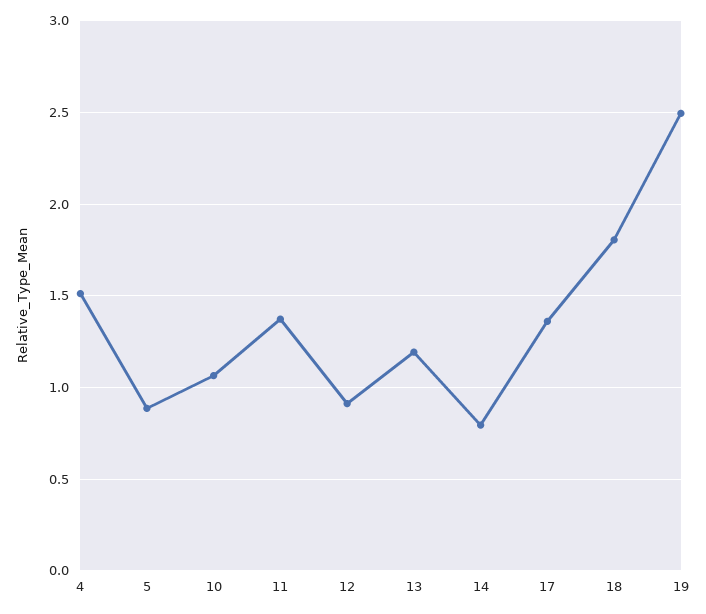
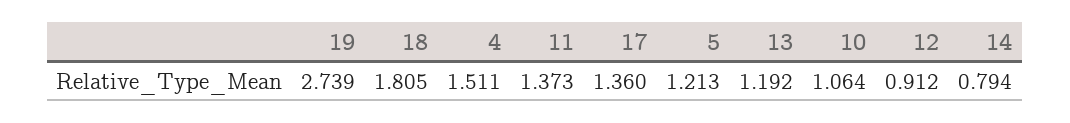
  {
    "4": 1.511,
-   "5": 0.9,
+   "5": 1.213,
    "10": 1.064,
    "11": 1.373,
    "12": 0.912,
    "13": 1.192,
    "14": 0.794,
    "17": 1.36,
    "18": 1.805,
-   "19": 2.5
+   "19": 2.739
  }

